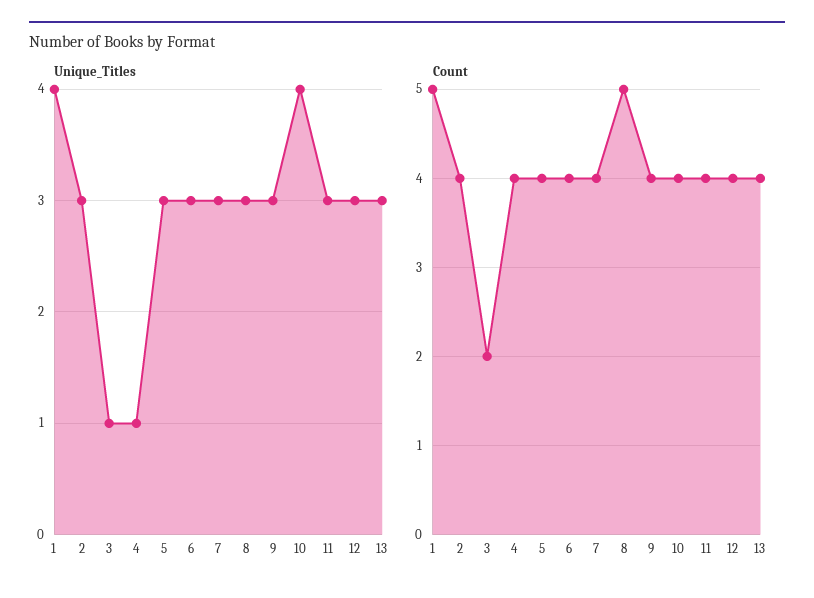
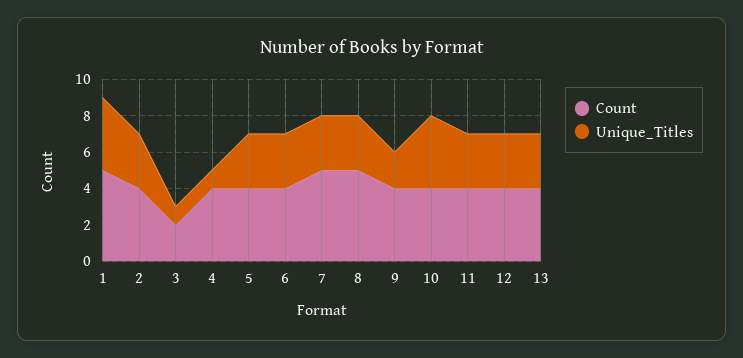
  {
    "Unique_Titles": {
      "1": 4,
      "2": 3,
      "3": 1,
      "4": 1,
      "5": 3,
      "6": 3,
      "7": 3,
      "8": 3,
-     "9": 3,
+     "9": 2,
      "10": 4,
      "11": 3,
      "12": 3,
      "13": 3
    },
    "Count": {
      "1": 5,
      "2": 4,
      "3": 2,
      "4": 4,
      "5": 4,
      "6": 4,
-     "7": 4,
+     "7": 5,
      "8": 5,
      "9": 4,
      "10": 4,
      "11": 4,
      "12": 4,
      "13": 4
    }
  }

